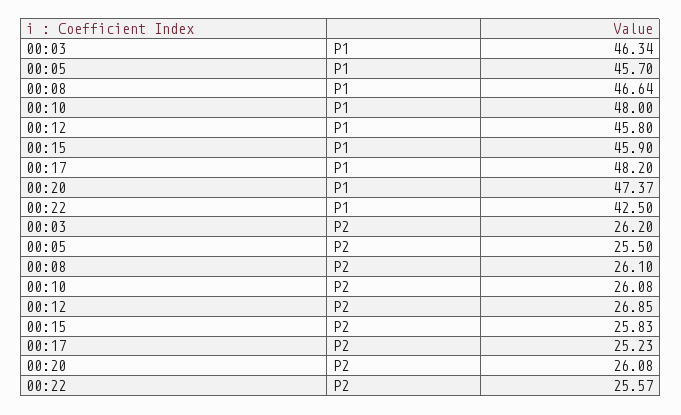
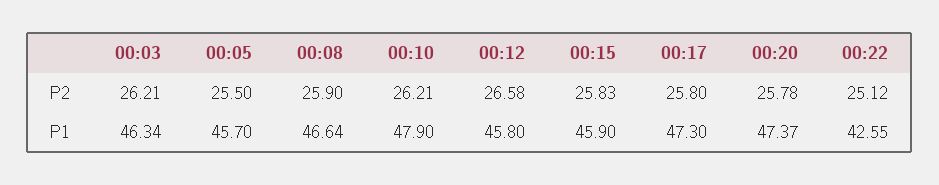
  {
    "00:03": {
      "P1": 46.34,
-     "P2": 26.2
+     "P2": 26.21
    },
    "00:05": {
      "P1": 45.7,
      "P2": 25.5
    },
    "00:08": {
      "P1": 46.64,
-     "P2": 26.1
+     "P2": 25.9
    },
    "00:10": {
-     "P1": 48,
+     "P1": 47.9,
-     "P2": 26.08
+     "P2": 26.21
    },
    "00:12": {
      "P1": 45.8,
-     "P2": 26.85
+     "P2": 26.58
    },
    "00:15": {
      "P1": 45.9,
      "P2": 25.83
    },
    "00:17": {
-     "P1": 48.2,
+     "P1": 47.3,
-     "P2": 25.23
+     "P2": 25.8
    },
    "00:20": {
      "P1": 47.37,
-     "P2": 26.08
+     "P2": 25.78
    },
    "00:22": {
-     "P1": 42.5,
+     "P1": 42.55,
-     "P2": 25.57
+     "P2": 25.12
    }
  }

